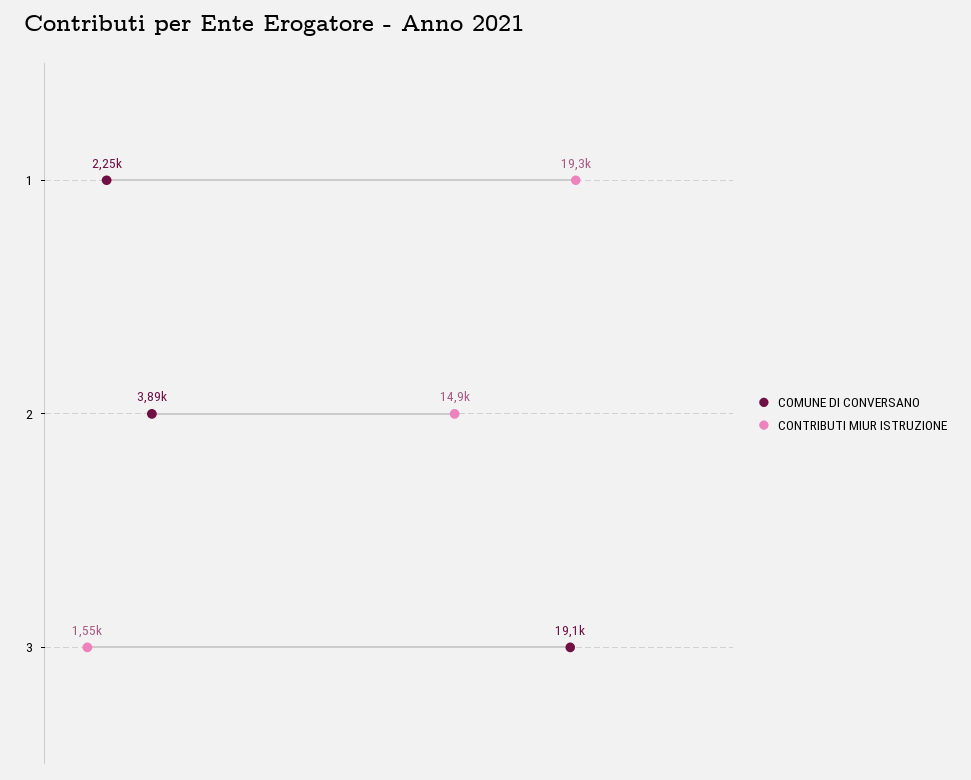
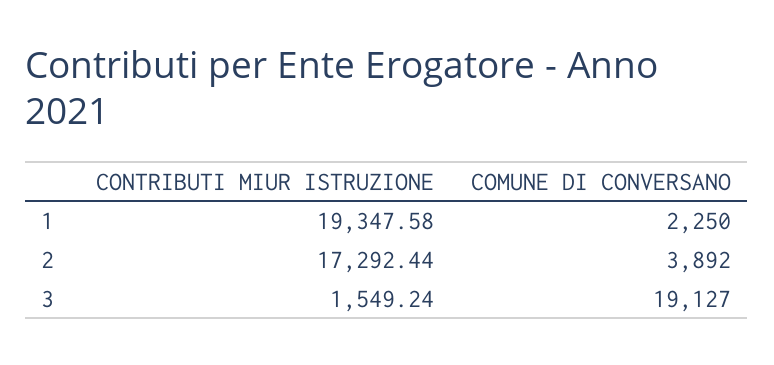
  {
    "COMUNE DI CONVERSANO": {
      "1": 2250,
      "2": 3892,
      "3": 19127
    },
    "CONTRIBUTI MIUR ISTRUZIONE": {
      "1": 19347.58,
-     "2": 14900,
+     "2": 17292.44,
      "3": 1549.24
    }
  }

